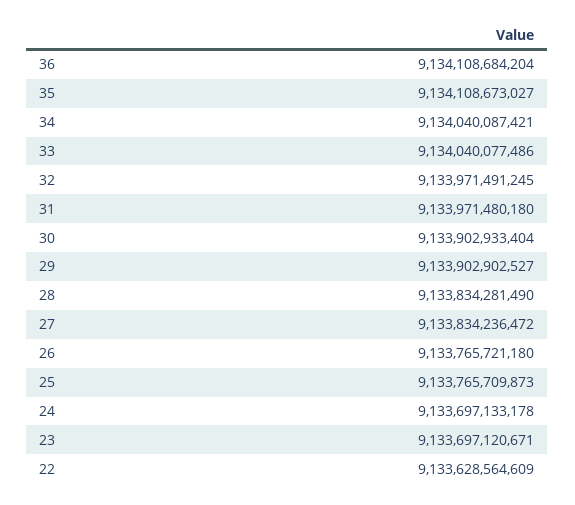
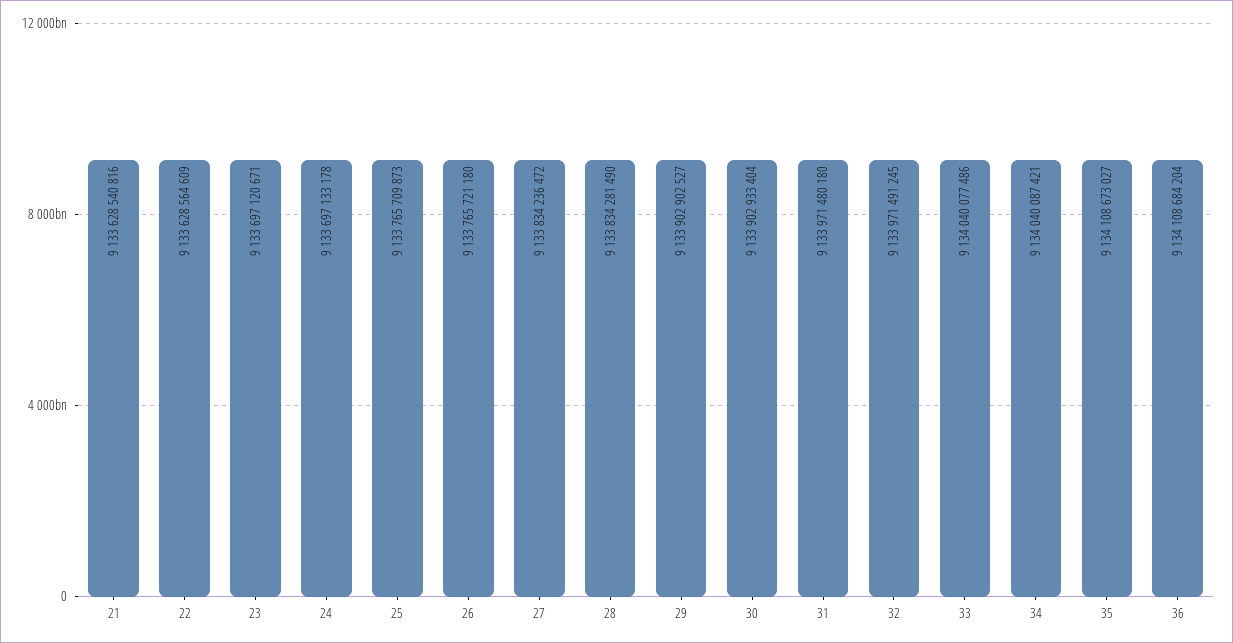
  {
    "36": 9134108684204,
    "35": 9134108673027,
    "34": 9134040087421,
    "33": 9134040077486,
    "32": 9133971491245,
    "31": 9133971480180,
    "30": 9133902933404,
    "29": 9133902902527,
    "28": 9133834281490,
    "27": 9133834236472,
    "26": 9133765721180,
    "25": 9133765709873,
    "24": 9133697133178,
    "23": 9133697120671,
-   "22": 9133628564609
+   "22": 9133628564609,
+   "21": 9133628540816
  }

